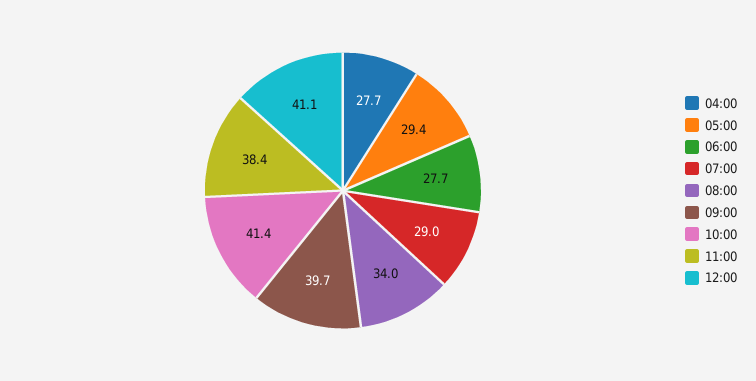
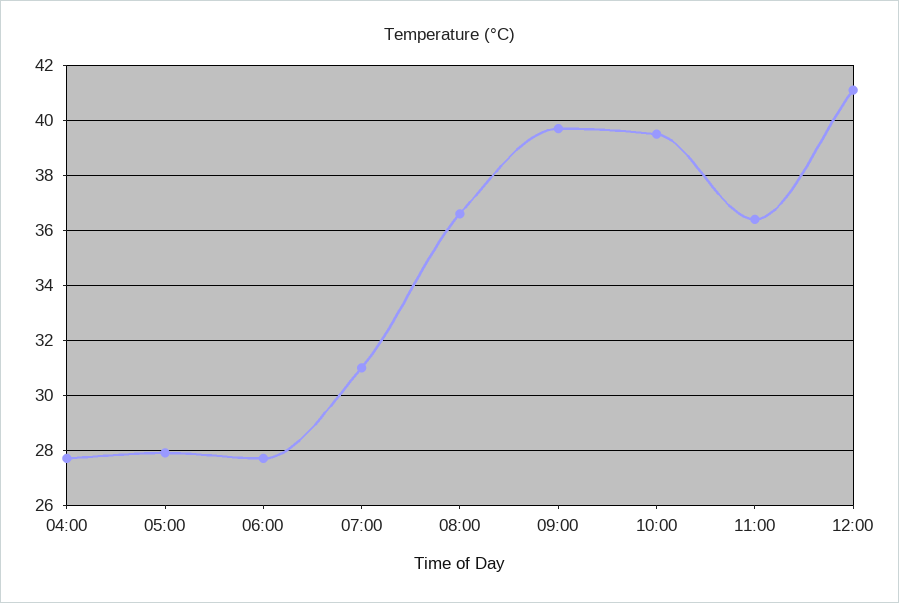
  {
    "04:00": 27.7,
-   "05:00": 29.4,
+   "05:00": 28,
    "06:00": 27.7,
-   "07:00": 29,
+   "07:00": 31,
-   "08:00": 34,
+   "08:00": 36.5,
    "09:00": 39.7,
-   "10:00": 41.4,
+   "10:00": 39.5,
-   "11:00": 38.4,
+   "11:00": 36.5,
    "12:00": 41.1
  }

